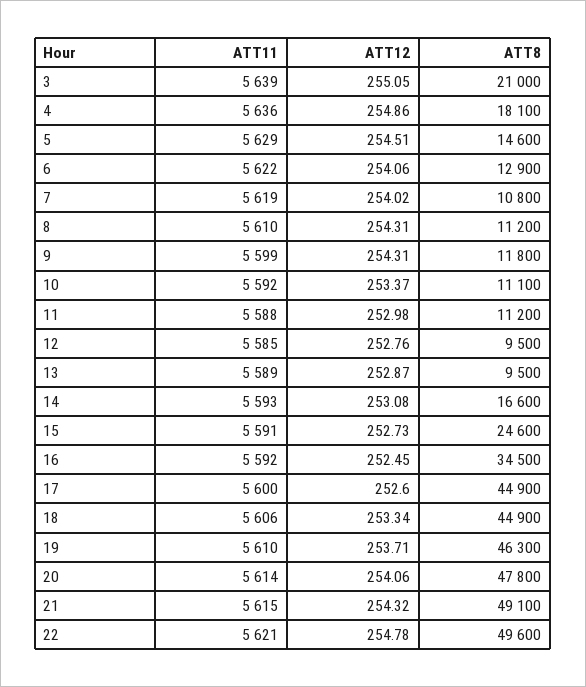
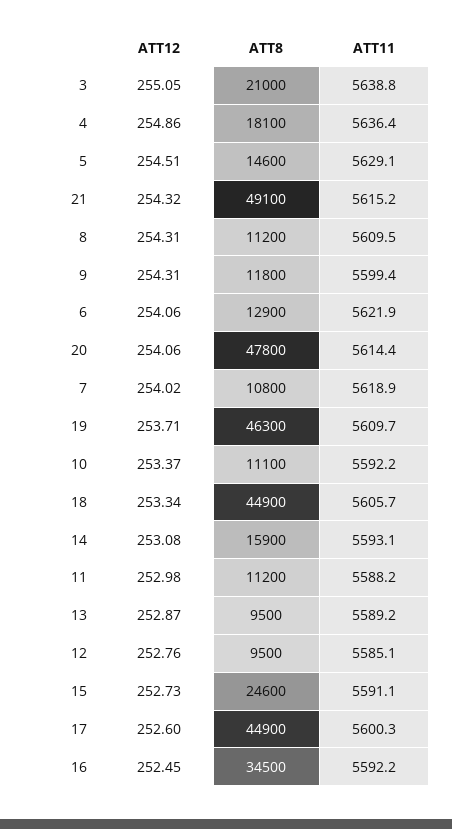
  {
    "ATT11": {
      "3": 5638.8,
      "4": 5636.4,
      "5": 5629.1,
      "6": 5621.9,
      "7": 5618.9,
      "8": 5609.5,
      "9": 5599.4,
      "10": 5592.2,
      "11": 5588.2,
      "12": 5585.1,
      "13": 5589.2,
      "14": 5593.1,
      "15": 5591.1,
      "16": 5592.2,
      "17": 5600.3,
      "18": 5605.7,
      "19": 5609.7,
      "20": 5614.4,
-     "21": 5615.2,
+     "21": 5615.2
-     "22": 5621
    },
    "ATT12": {
      "3": 255.05,
      "4": 254.86,
      "5": 254.51,
      "6": 254.06,
      "7": 254.02,
      "8": 254.31,
      "9": 254.31,
      "10": 253.37,
      "11": 252.98,
      "12": 252.76,
      "13": 252.87,
      "14": 253.08,
      "15": 252.73,
      "16": 252.45,
      "17": 252.6,
      "18": 253.34,
      "19": 253.71,
      "20": 254.06,
-     "21": 254.32,
+     "21": 254.32
-     "22": 254.78
    },
    "ATT8": {
      "3": 21000,
      "4": 18100,
      "5": 14600,
      "6": 12900,
      "7": 10800,
      "8": 11200,
      "9": 11800,
      "10": 11100,
      "11": 11200,
      "12": 9500,
      "13": 9500,
-     "14": 16600,
+     "14": 15900,
      "15": 24600,
      "16": 34500,
      "17": 44900,
      "18": 44900,
      "19": 46300,
      "20": 47800,
-     "21": 49100,
+     "21": 49100
-     "22": 49600
    }
  }

